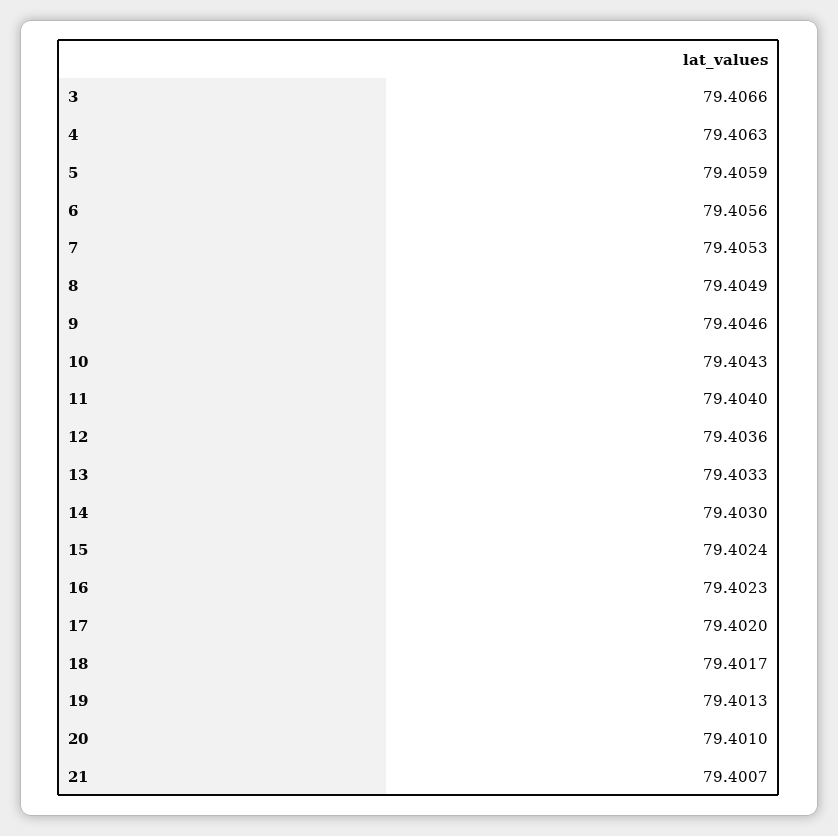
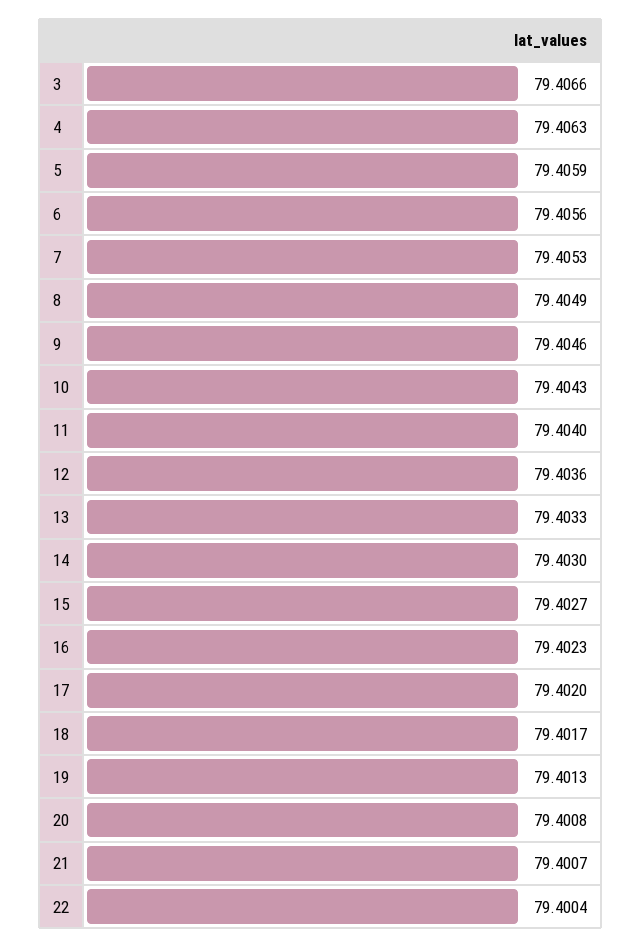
  {
    "3": 79.4066,
    "4": 79.4063,
    "5": 79.4059,
    "6": 79.4056,
    "7": 79.4053,
    "8": 79.4049,
    "9": 79.4046,
    "10": 79.4043,
    "11": 79.404,
    "12": 79.4036,
    "13": 79.4033,
    "14": 79.403,
-   "15": 79.4024,
+   "15": 79.4027,
    "16": 79.4023,
    "17": 79.402,
    "18": 79.4017,
    "19": 79.4013,
-   "20": 79.401,
+   "20": 79.4008,
-   "21": 79.4007
+   "21": 79.4007,
+   "22": 79.4004
  }

